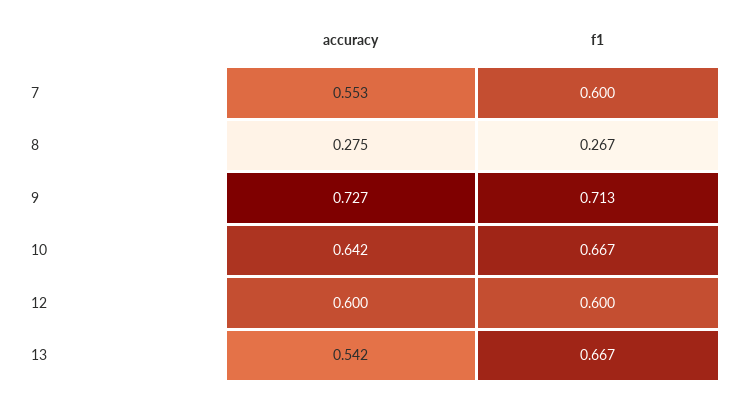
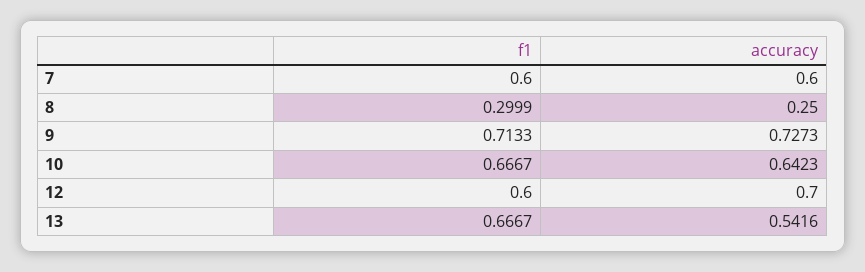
  {
    "accuracy": {
-     "7": 0.553,
+     "7": 0.6,
-     "8": 0.275,
+     "8": 0.25,
      "9": 0.7273,
      "10": 0.6423,
-     "12": 0.6,
+     "12": 0.7,
      "13": 0.5416
    },
    "f1": {
      "7": 0.6,
-     "8": 0.267,
+     "8": 0.2999,
      "9": 0.7133,
      "10": 0.6667,
      "12": 0.6,
      "13": 0.6667
    }
  }

